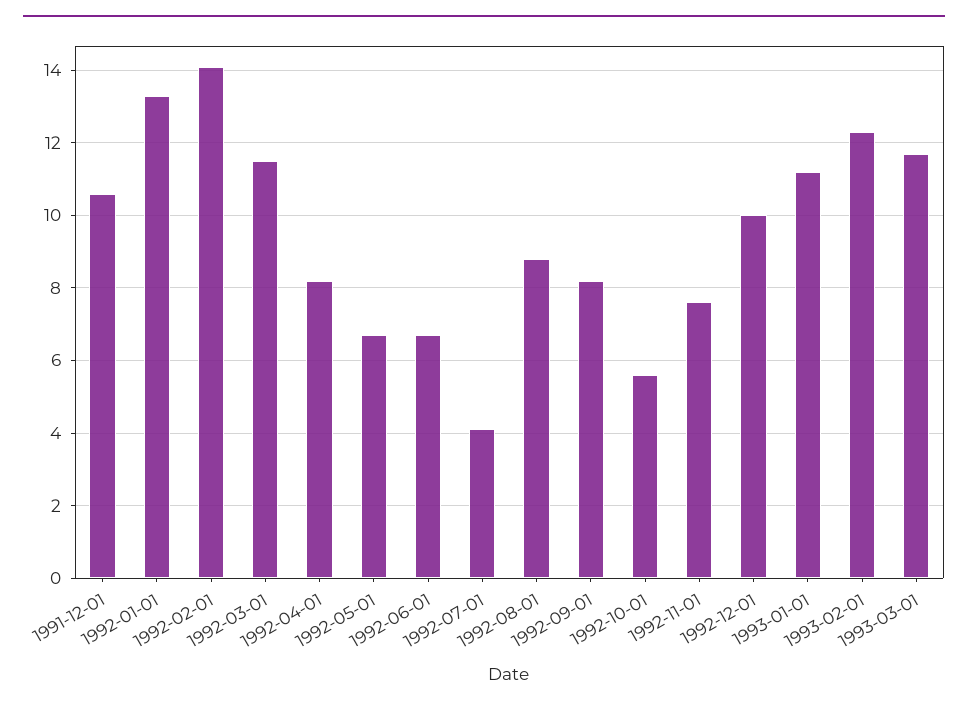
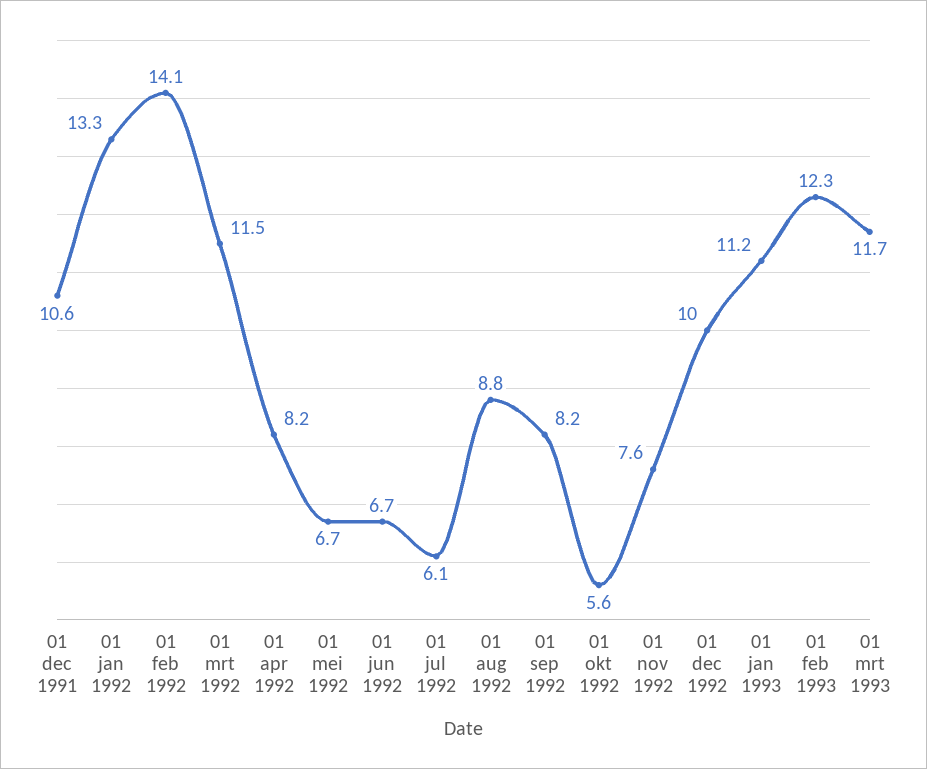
  {
    "1991-12-01": 10.6,
    "1992-01-01": 13.3,
    "1992-02-01": 14.1,
    "1992-03-01": 11.5,
    "1992-04-01": 8.2,
    "1992-05-01": 6.7,
    "1992-06-01": 6.7,
-   "1992-07-01": 4,
+   "1992-07-01": 6.1,
    "1992-08-01": 8.8,
    "1992-09-01": 8.2,
    "1992-10-01": 5.6,
    "1992-11-01": 7.6,
    "1992-12-01": 10,
    "1993-01-01": 11.2,
    "1993-02-01": 12.3,
    "1993-03-01": 11.7
  }

